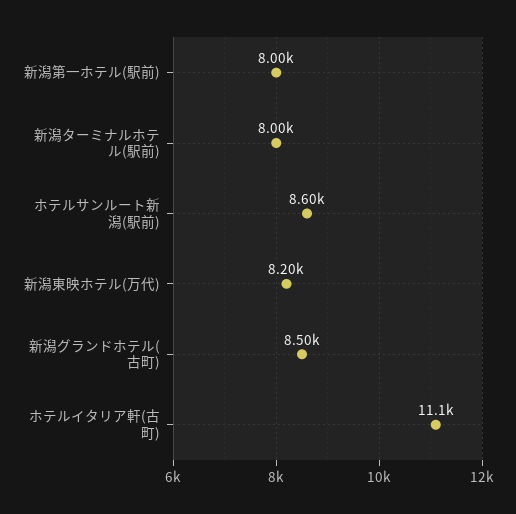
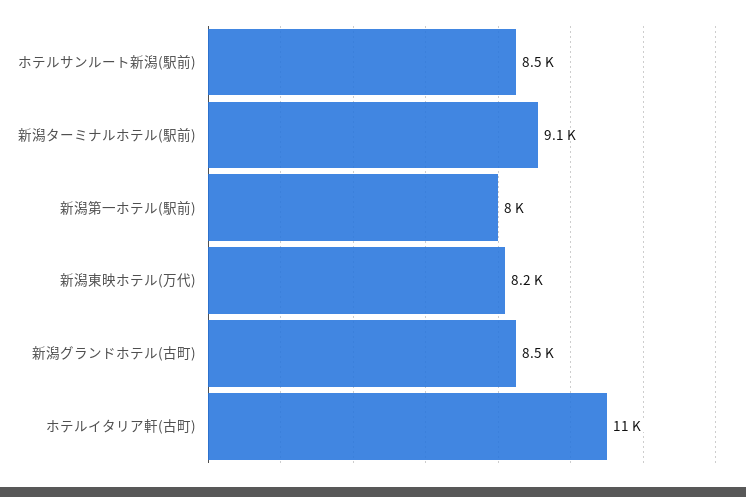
  {
    "新潟第一ホテル(駅前)": 8000,
-   "新潟ターミナルホテル(駅前)": 8000,
+   "新潟ターミナルホテル(駅前)": 9100,
-   "ホテルサンルート新潟(駅前)": 8600,
+   "ホテルサンルート新潟(駅前)": 8500,
    "新潟東映ホテル(万代)": 8200,
    "新潟グランドホテル(古町)": 8500,
-   "ホテルイタリア軒(古町)": 11100
+   "ホテルイタリア軒(古町)": 11000
  }

